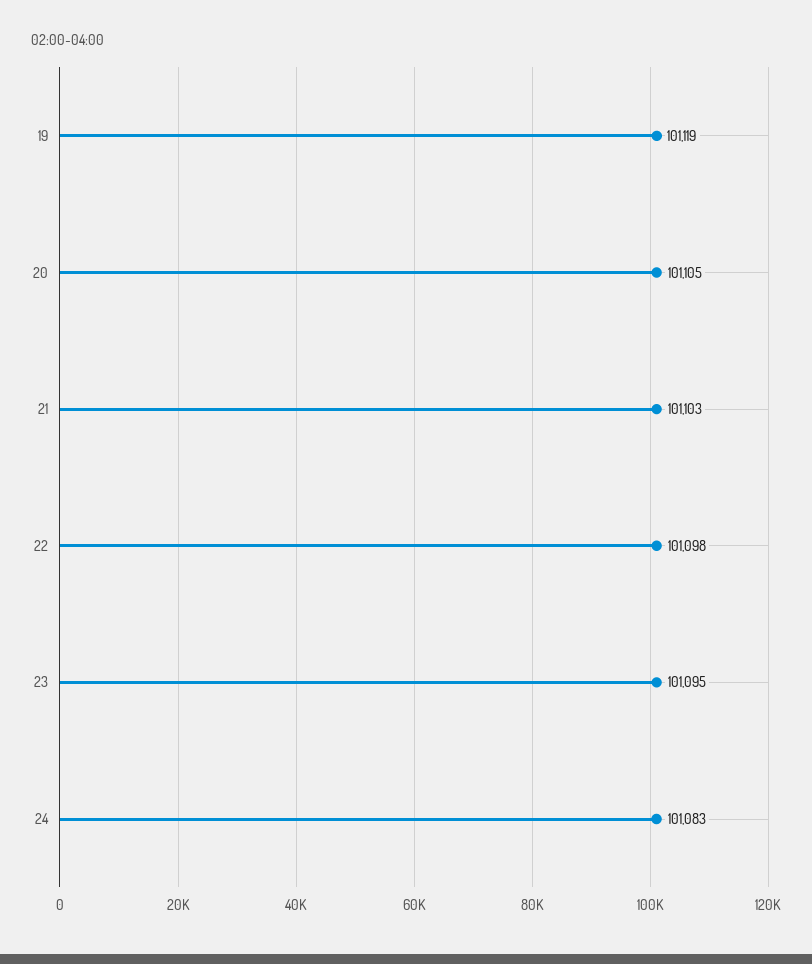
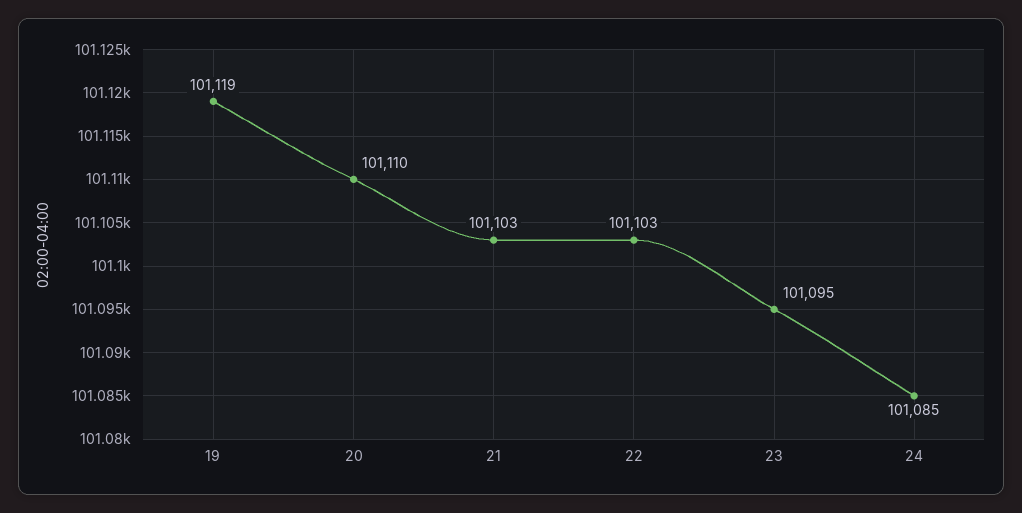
  {
    "19": 101119,
-   "20": 101105,
+   "20": 101110,
    "21": 101103,
-   "22": 101098,
+   "22": 101103,
    "23": 101095,
-   "24": 101083
+   "24": 101085
  }

